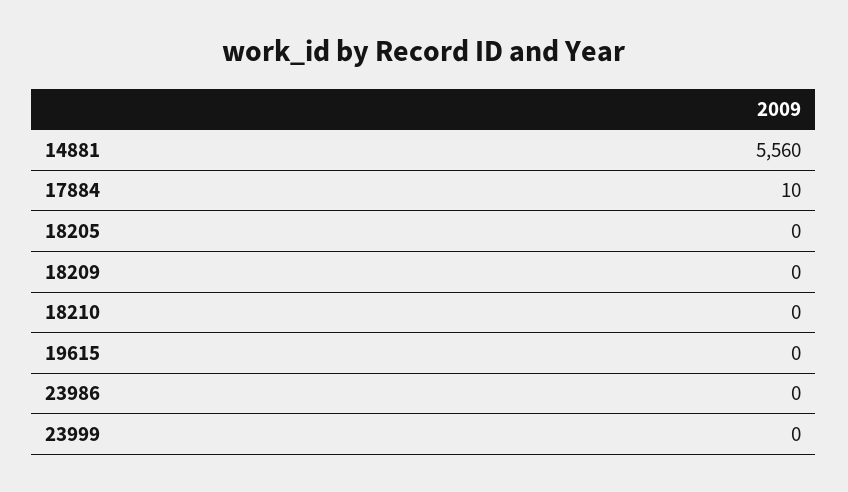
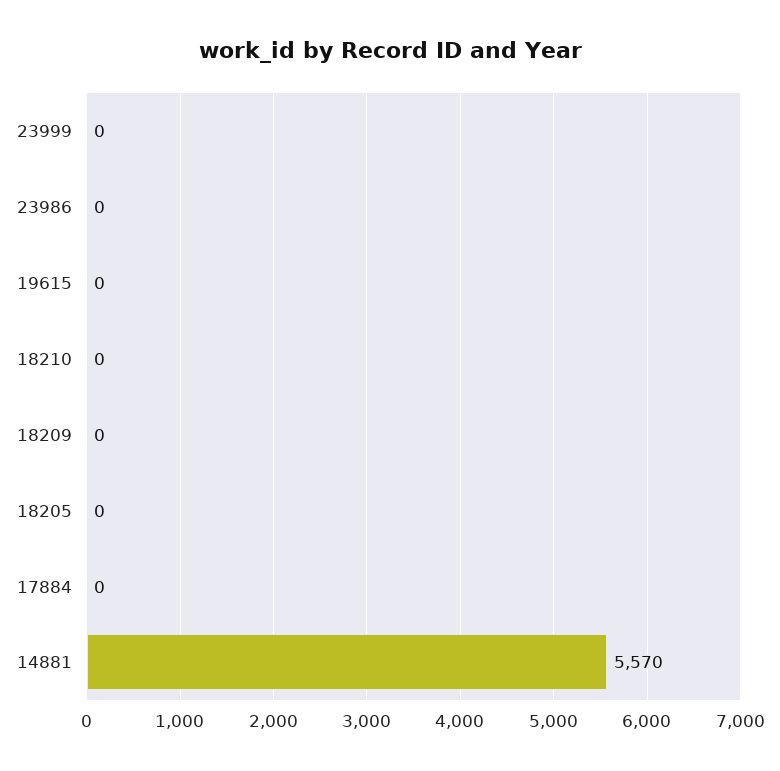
  {
-   "14881": 5560,
+   "14881": 5570,
-   "17884": 10,
+   "17884": 0,
    "18205": 0,
    "18209": 0,
    "18210": 0,
    "19615": 0,
    "23986": 0,
    "23999": 0
  }

